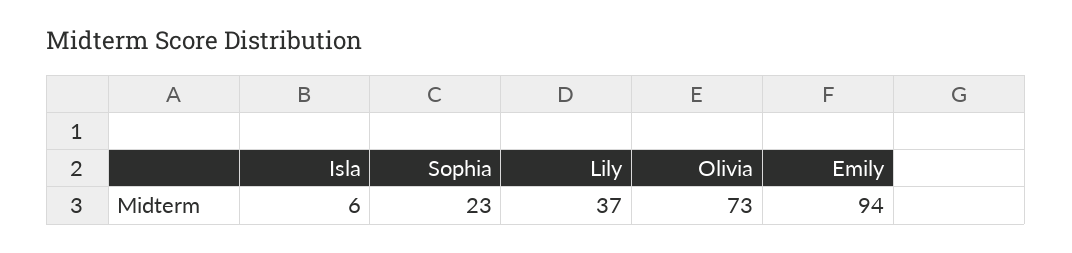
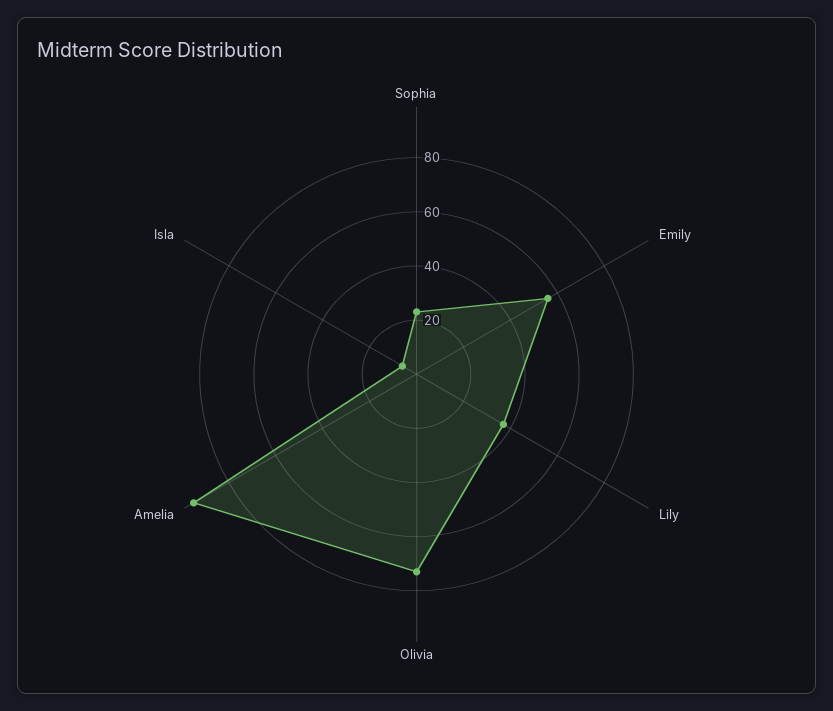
  {
    "Isla": 6,
    "Sophia": 23,
    "Lily": 37,
    "Olivia": 73,
-   "Emily": 94
+   "Emily": 55,
+   "Amelia": 95
  }

